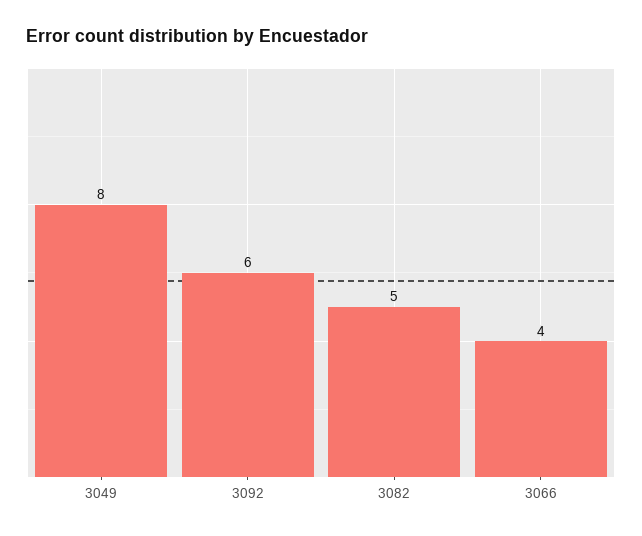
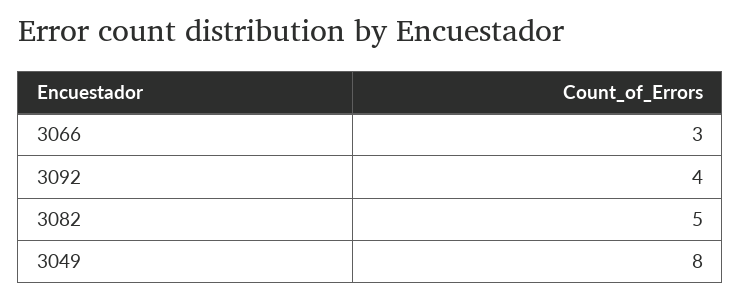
  {
    "3049": 8,
-   "3092": 6,
+   "3092": 4,
    "3082": 5,
-   "3066": 4
+   "3066": 3
  }

